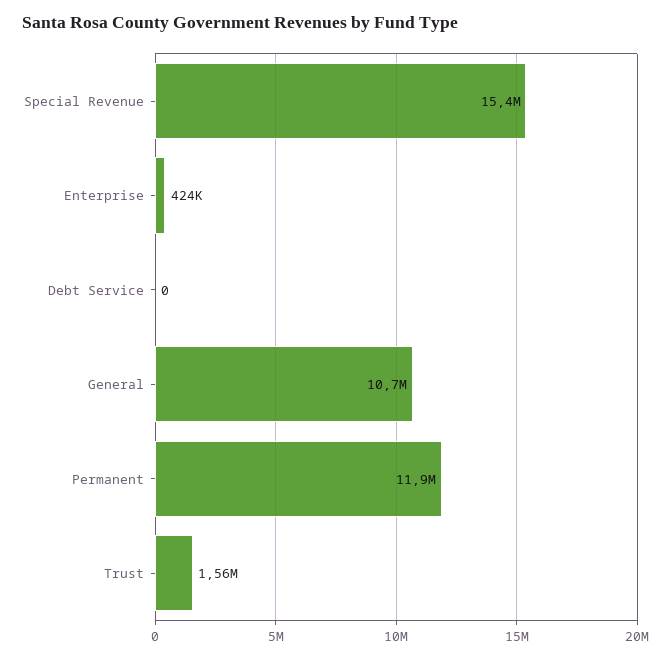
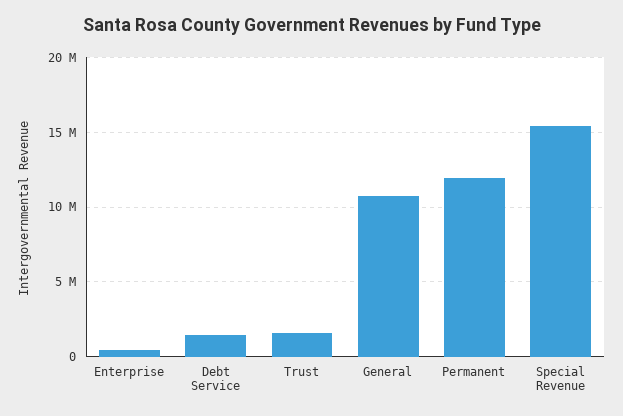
  {
    "Special Revenue": 15400000,
    "Enterprise": 424000,
-   "Debt Service": 0,
+   "Debt Service": 1500000,
    "General": 10700000,
    "Permanent": 11900000,
    "Trust": 1560000
  }

